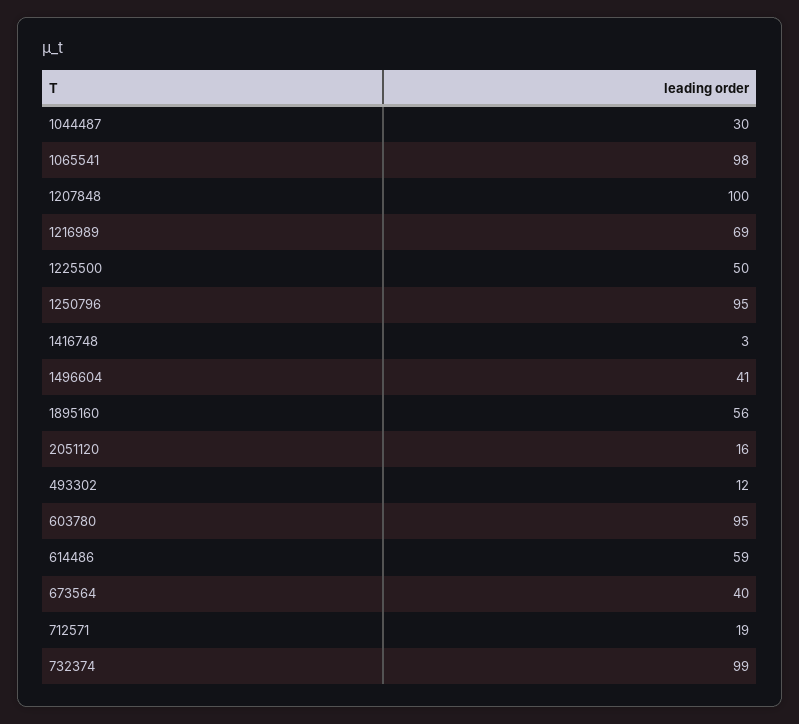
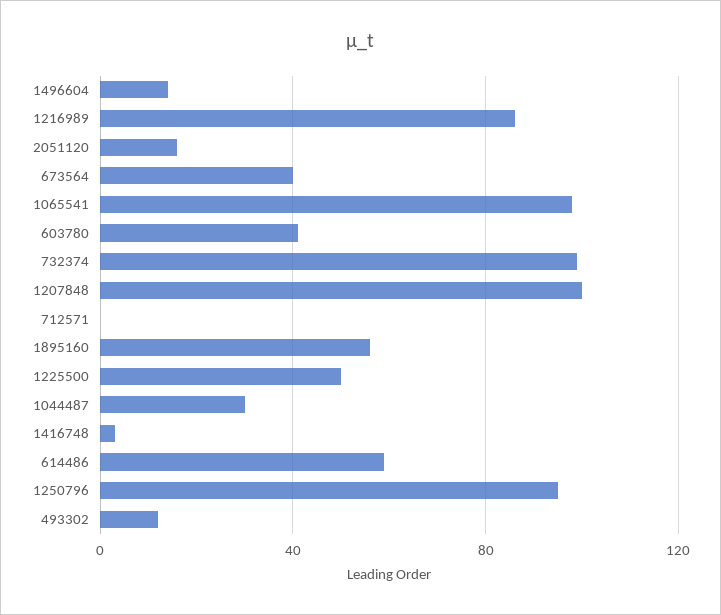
  {
    "1044487": 30,
    "1065541": 98,
    "1207848": 100,
-   "1216989": 69,
+   "1216989": 85,
    "1225500": 50,
    "1250796": 95,
    "1416748": 3,
-   "1496604": 41,
+   "1496604": 15,
    "1895160": 56,
    "2051120": 16,
    "493302": 12,
-   "603780": 95,
+   "603780": 40,
    "614486": 59,
    "673564": 40,
-   "712571": 19,
+   "712571": 0,
    "732374": 99
  }

